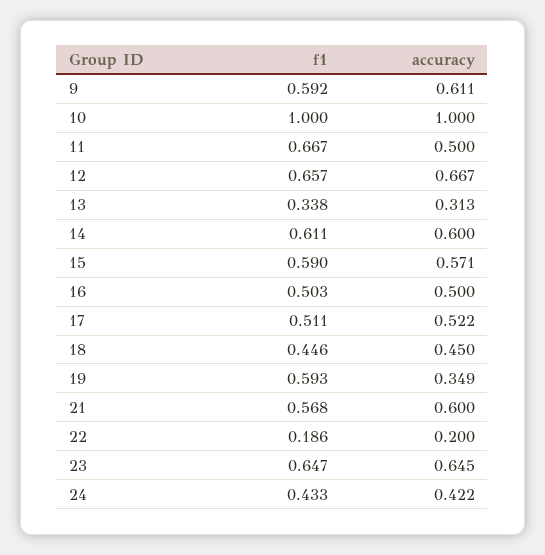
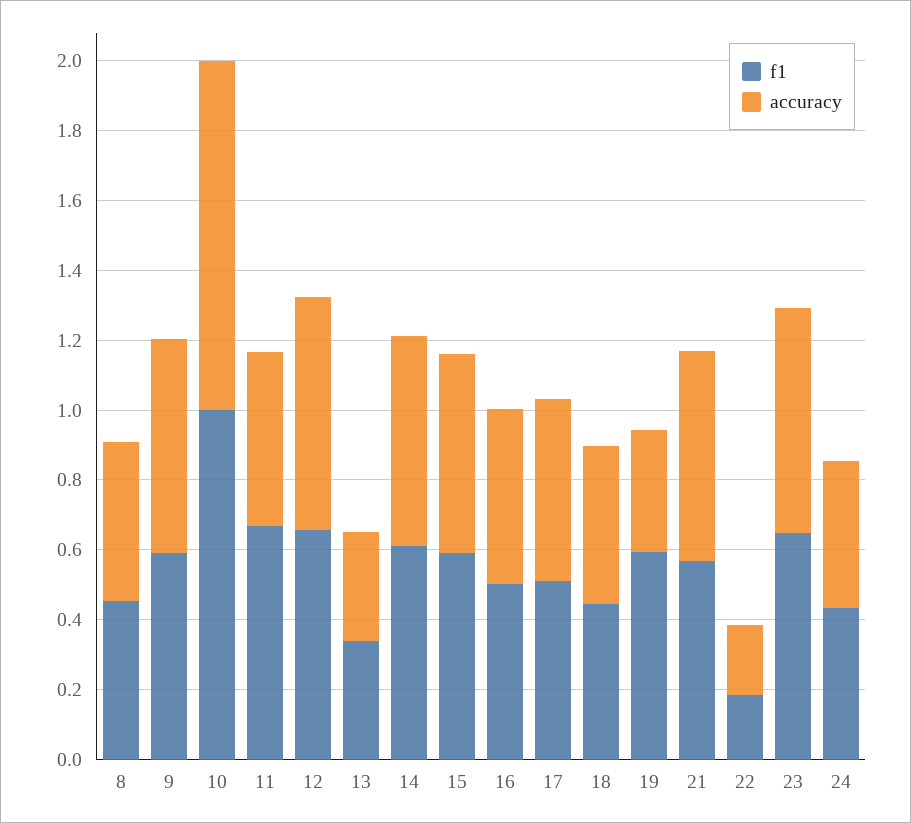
  {
    "f1": {
      "9": 0.592,
      "10": 1,
      "11": 0.667,
      "12": 0.657,
      "13": 0.338,
      "14": 0.611,
      "15": 0.59,
      "16": 0.503,
      "17": 0.511,
      "18": 0.446,
      "19": 0.593,
      "21": 0.568,
      "22": 0.186,
      "23": 0.647,
-     "24": 0.433
+     "24": 0.433,
+     "8": 0.45
    },
    "accuracy": {
      "9": 0.611,
      "10": 1,
      "11": 0.5,
      "12": 0.667,
      "13": 0.313,
      "14": 0.6,
      "15": 0.571,
      "16": 0.5,
      "17": 0.522,
      "18": 0.45,
      "19": 0.349,
      "21": 0.6,
      "22": 0.2,
      "23": 0.645,
-     "24": 0.422
+     "24": 0.422,
+     "8": 0.45
    }
  }

